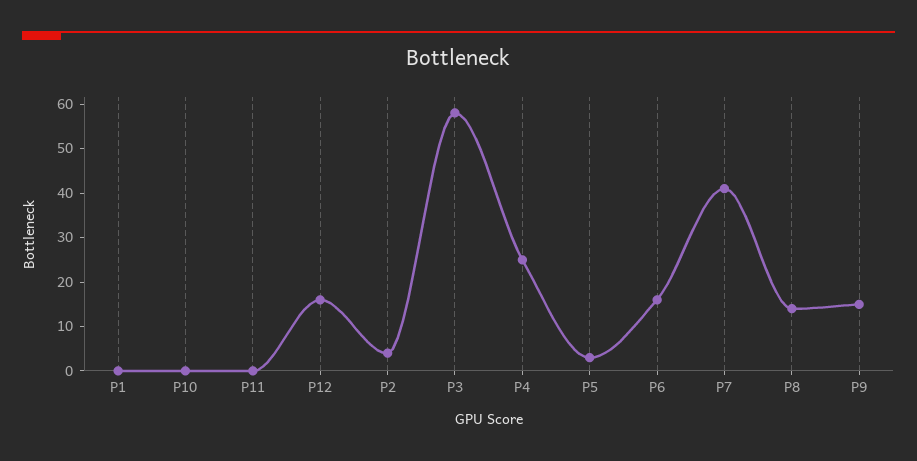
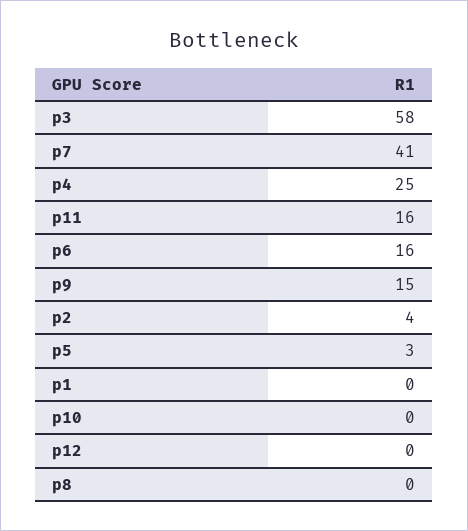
  {
    "P1": 0,
    "P10": 0,
-   "P11": 0,
+   "P11": 16,
-   "P12": 15,
+   "P12": 0,
    "P2": 4,
    "P3": 58,
    "P4": 25,
    "P5": 3,
    "P6": 16,
    "P7": 41,
-   "P8": 15,
+   "P8": 0,
    "P9": 15
  }

